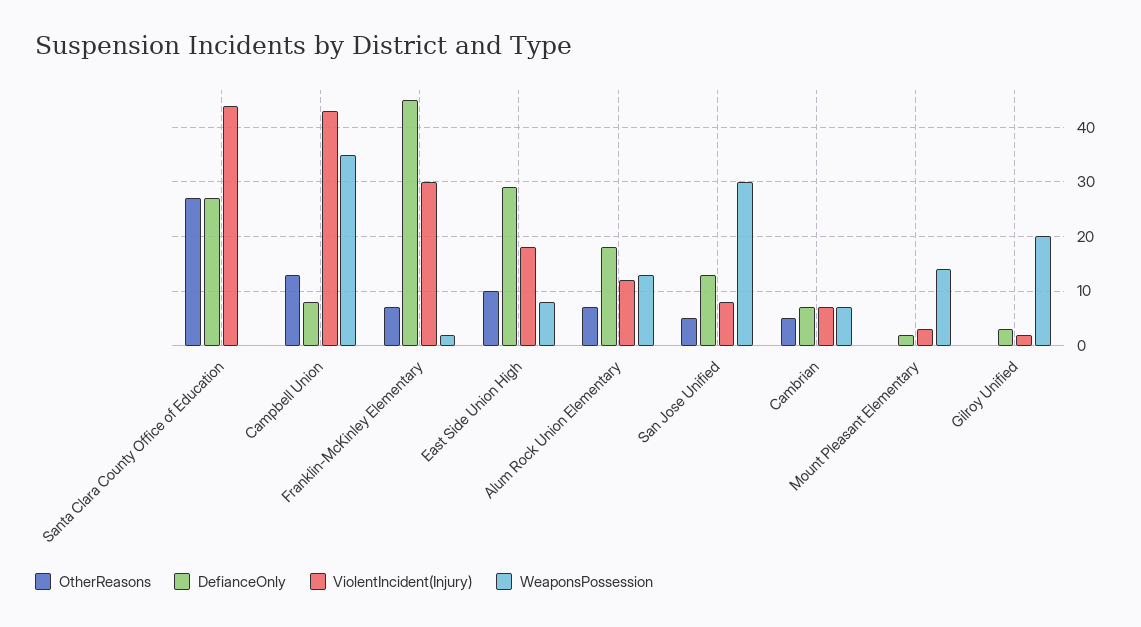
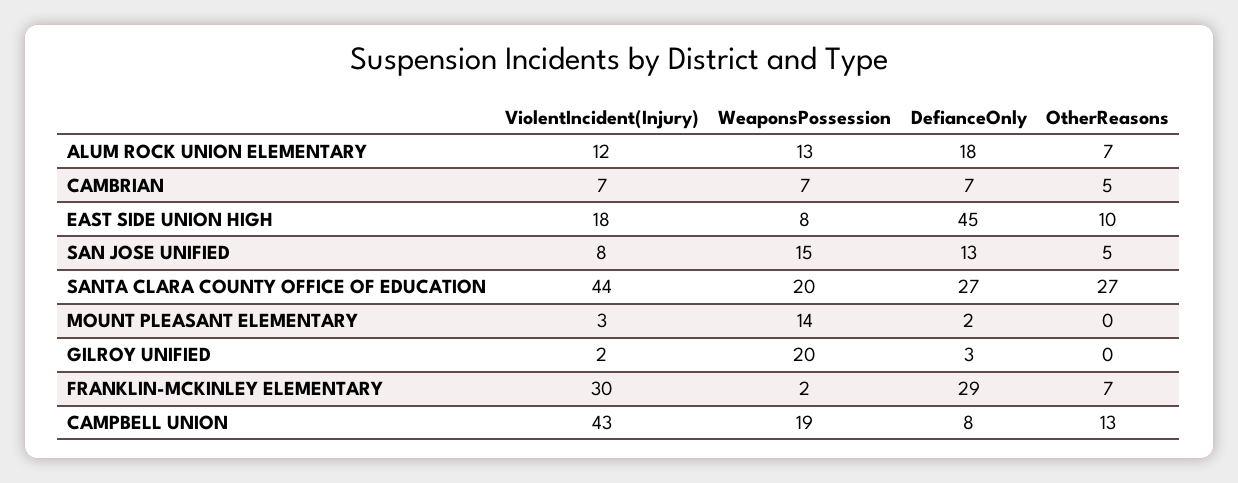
  {
    "OtherReasons": {
      "Santa Clara County Office of Education": 27,
      "Campbell Union": 13,
      "Franklin-McKinley Elementary": 7,
      "East Side Union High": 10,
      "Alum Rock Union Elementary": 7,
      "San Jose Unified": 5,
      "Cambrian": 5,
      "Mount Pleasant Elementary": 0,
      "Gilroy Unified": 0
    },
    "DefianceOnly": {
      "Santa Clara County Office of Education": 27,
      "Campbell Union": 8,
-     "Franklin-McKinley Elementary": 45,
+     "Franklin-McKinley Elementary": 29,
-     "East Side Union High": 30,
+     "East Side Union High": 45,
      "Alum Rock Union Elementary": 18,
      "San Jose Unified": 13,
      "Cambrian": 7,
      "Mount Pleasant Elementary": 2,
      "Gilroy Unified": 3
    },
    "ViolentIncident(Injury)": {
      "Santa Clara County Office of Education": 44,
      "Campbell Union": 43,
      "Franklin-McKinley Elementary": 30,
      "East Side Union High": 18,
      "Alum Rock Union Elementary": 12,
      "San Jose Unified": 8,
      "Cambrian": 7,
      "Mount Pleasant Elementary": 3,
      "Gilroy Unified": 2
    },
    "WeaponsPossession": {
-     "Santa Clara County Office of Education": 0,
+     "Santa Clara County Office of Education": 20,
-     "Campbell Union": 35,
+     "Campbell Union": 19,
      "Franklin-McKinley Elementary": 2,
      "East Side Union High": 8,
      "Alum Rock Union Elementary": 13,
-     "San Jose Unified": 30,
+     "San Jose Unified": 15,
      "Cambrian": 7,
      "Mount Pleasant Elementary": 14,
      "Gilroy Unified": 20
    }
  }

